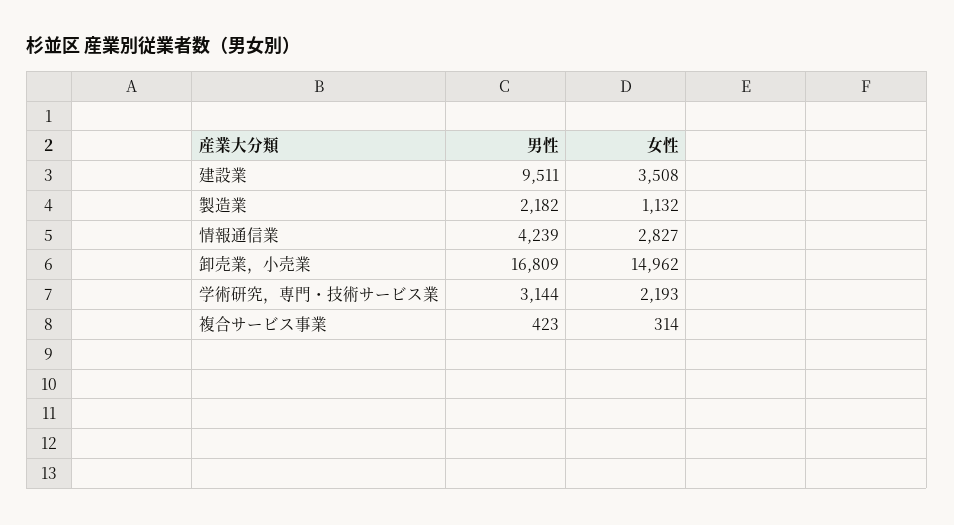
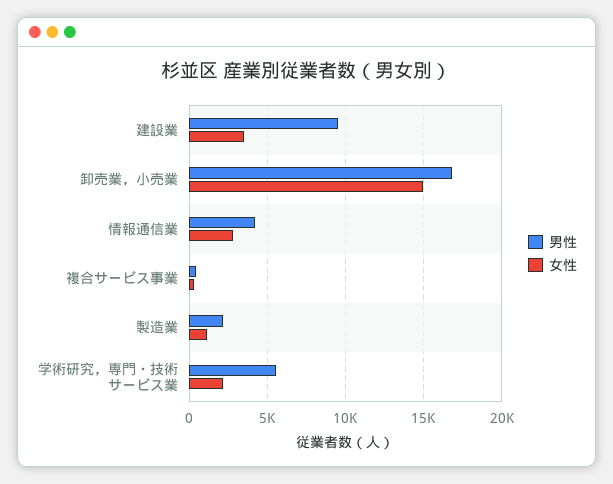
  {
    "男性": {
      "建設業": 9511,
      "製造業": 2182,
      "情報通信業": 4239,
      "卸売業，小売業": 16809,
-     "学術研究，専門・技術サービス業": 3144,
+     "学術研究，専門・技術サービス業": 5500,
      "複合サービス事業": 423
    },
    "女性": {
      "建設業": 3508,
      "製造業": 1132,
      "情報通信業": 2827,
      "卸売業，小売業": 14962,
      "学術研究，専門・技術サービス業": 2193,
      "複合サービス事業": 314
    }
  }

